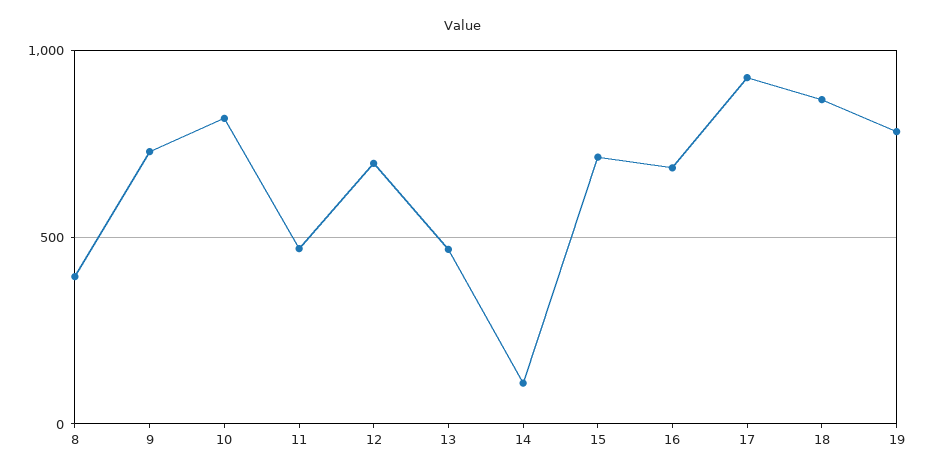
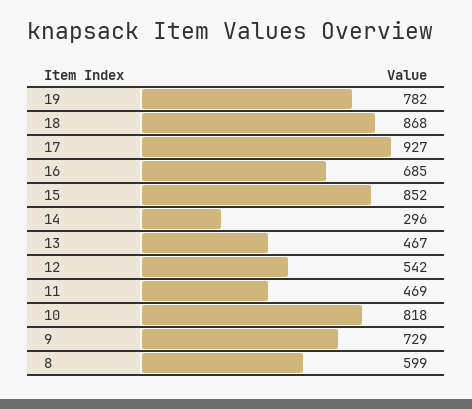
  {
-   "8": 400,
+   "8": 599,
    "9": 729,
    "10": 818,
    "11": 469,
-   "12": 700,
+   "12": 542,
    "13": 467,
-   "14": 100,
+   "14": 296,
-   "15": 700,
+   "15": 852,
    "16": 685,
    "17": 927,
    "18": 868,
    "19": 782
  }

